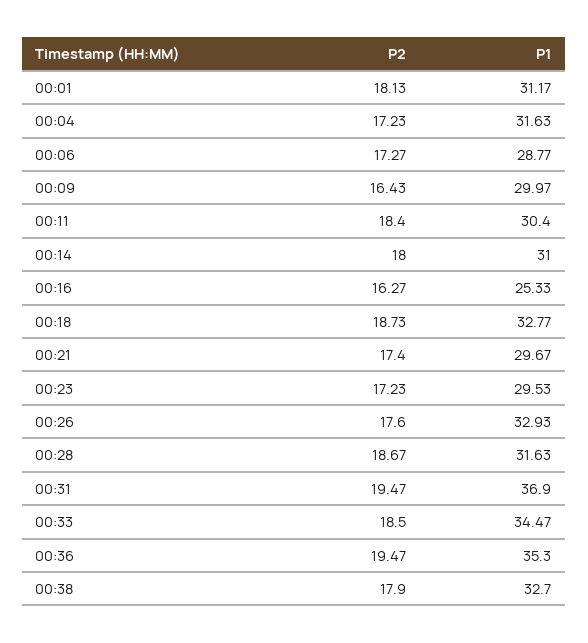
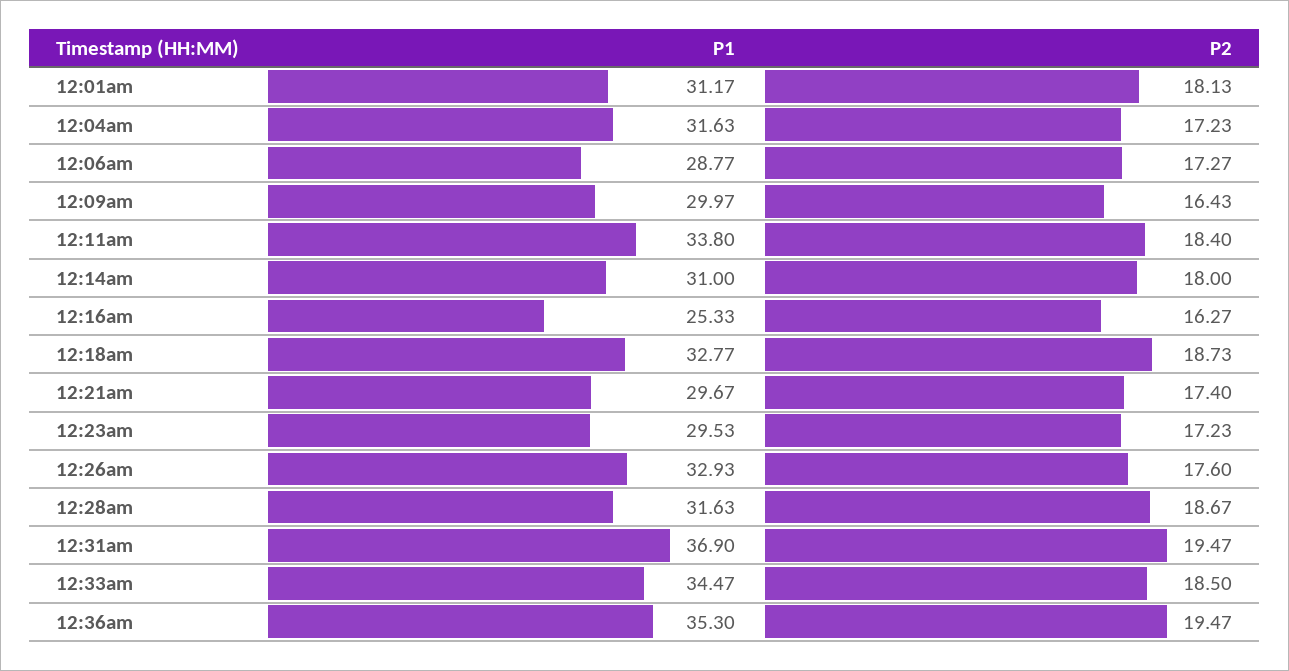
  {
    "P2": {
      "00:01": 18.13,
      "00:04": 17.23,
      "00:06": 17.27,
      "00:09": 16.43,
      "00:11": 18.4,
      "00:14": 18,
      "00:16": 16.27,
      "00:18": 18.73,
      "00:21": 17.4,
      "00:23": 17.23,
      "00:26": 17.6,
      "00:28": 18.67,
      "00:31": 19.47,
      "00:33": 18.5,
-     "00:36": 19.47,
+     "00:36": 19.47
-     "00:38": 17.9
    },
    "P1": {
      "00:01": 31.17,
      "00:04": 31.63,
      "00:06": 28.77,
      "00:09": 29.97,
-     "00:11": 30.4,
+     "00:11": 33.8,
      "00:14": 31,
      "00:16": 25.33,
      "00:18": 32.77,
      "00:21": 29.67,
      "00:23": 29.53,
      "00:26": 32.93,
      "00:28": 31.63,
      "00:31": 36.9,
      "00:33": 34.47,
-     "00:36": 35.3,
+     "00:36": 35.3
-     "00:38": 32.7
    }
  }

